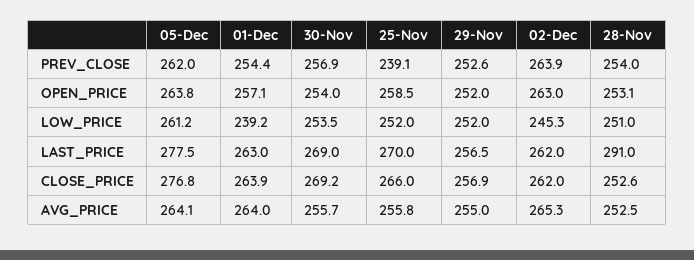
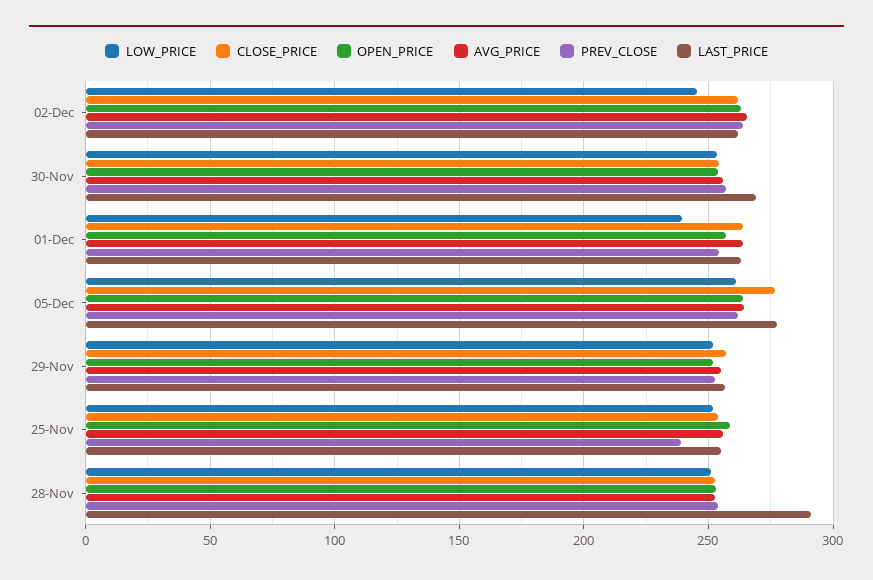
  {
    "PREV_CLOSE": {
      "05-Dec": 262,
      "01-Dec": 254.4,
      "30-Nov": 256.9,
      "25-Nov": 239.1,
      "29-Nov": 252.6,
      "02-Dec": 263.9,
      "28-Nov": 254
    },
    "OPEN_PRICE": {
      "05-Dec": 263.8,
      "01-Dec": 257.1,
      "30-Nov": 254,
      "25-Nov": 258.5,
      "29-Nov": 252,
      "02-Dec": 263,
      "28-Nov": 253.1
    },
    "LOW_PRICE": {
      "05-Dec": 261.2,
      "01-Dec": 239.2,
      "30-Nov": 253.5,
      "25-Nov": 252,
      "29-Nov": 252,
      "02-Dec": 245.3,
      "28-Nov": 251
    },
    "LAST_PRICE": {
      "05-Dec": 277.5,
      "01-Dec": 263,
      "30-Nov": 269,
-     "25-Nov": 270,
+     "25-Nov": 255,
      "29-Nov": 256.5,
      "02-Dec": 262,
      "28-Nov": 291
    },
    "CLOSE_PRICE": {
      "05-Dec": 276.8,
      "01-Dec": 263.9,
-     "30-Nov": 269.2,
+     "30-Nov": 255,
-     "25-Nov": 266,
+     "25-Nov": 255,
      "29-Nov": 256.9,
      "02-Dec": 262,
      "28-Nov": 252.6
    },
    "AVG_PRICE": {
      "05-Dec": 264.1,
      "01-Dec": 264,
      "30-Nov": 255.7,
      "25-Nov": 255.8,
      "29-Nov": 255,
      "02-Dec": 265.3,
      "28-Nov": 252.5
    }
  }

